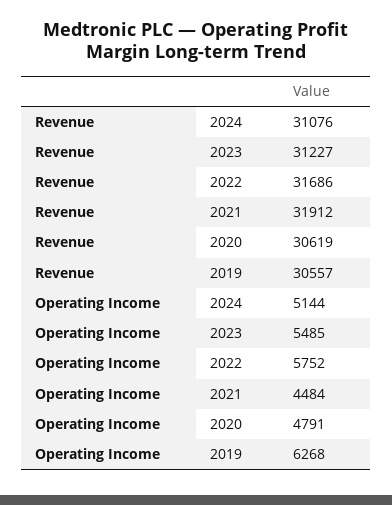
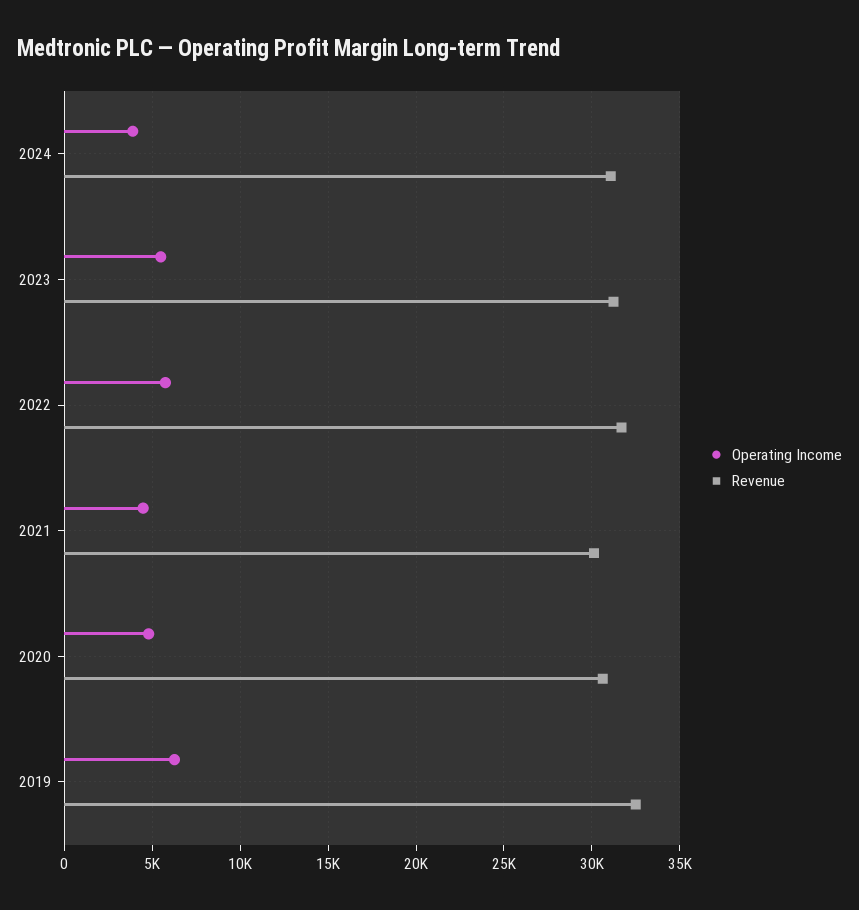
  {
    "Revenue": {
      "2024": 31076,
      "2023": 31227,
      "2022": 31686,
-     "2021": 31912,
+     "2021": 30000,
      "2020": 30619,
-     "2019": 30557
+     "2019": 32500
    },
    "Operating Income": {
-     "2024": 5144,
+     "2024": 4000,
      "2023": 5485,
      "2022": 5752,
      "2021": 4484,
      "2020": 4791,
      "2019": 6268
    }
  }

